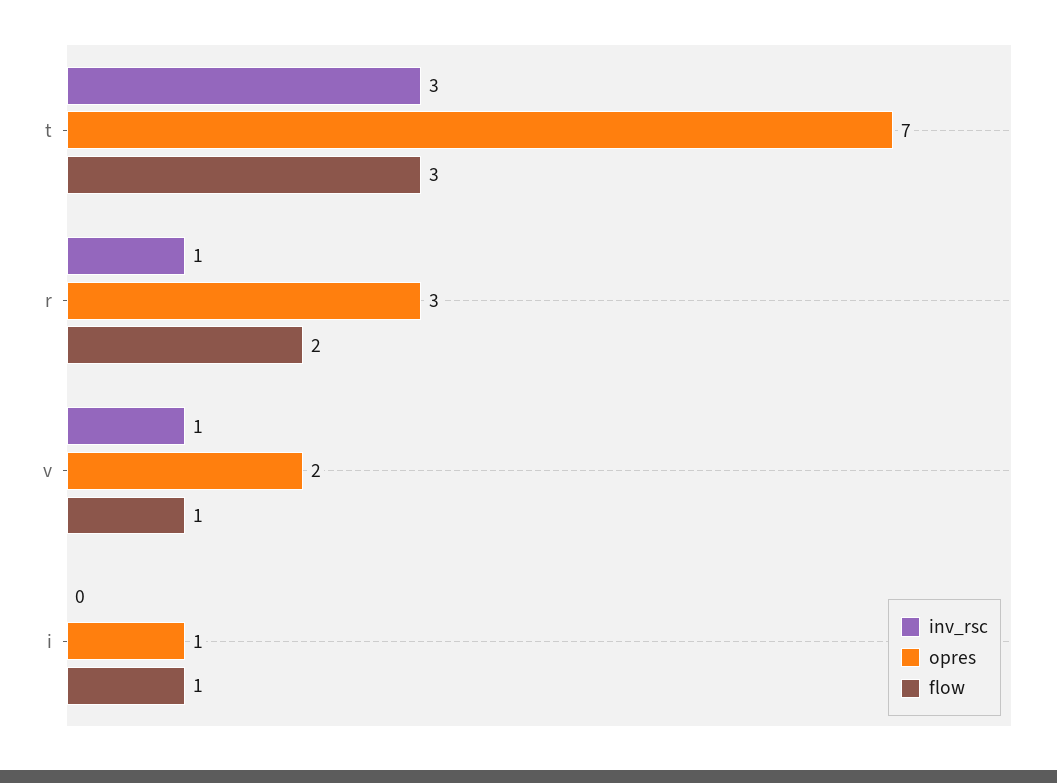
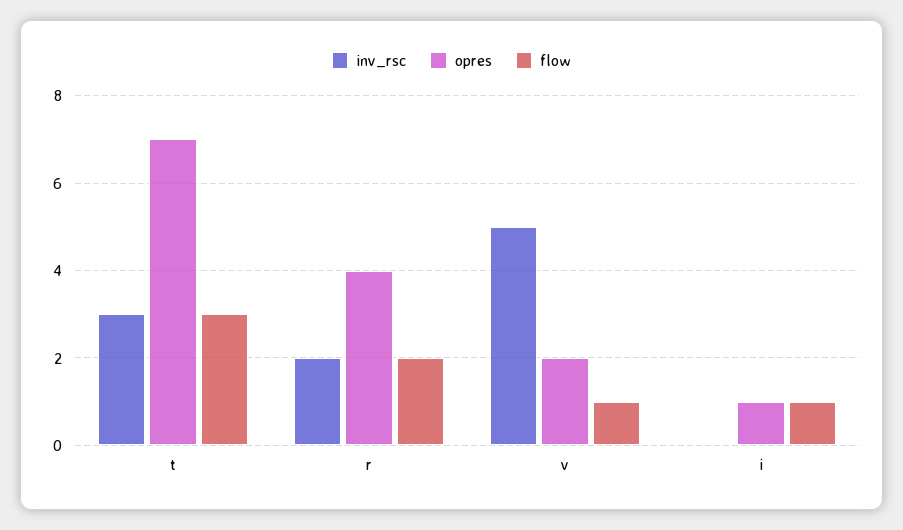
  {
    "inv_rsc": {
      "t": 3,
-     "r": 1,
+     "r": 2,
-     "v": 1,
+     "v": 5,
      "i": 0
    },
    "opres": {
      "t": 7,
-     "r": 3,
+     "r": 4,
      "v": 2,
      "i": 1
    },
    "flow": {
      "t": 3,
      "r": 2,
      "v": 1,
      "i": 1
    }
  }

